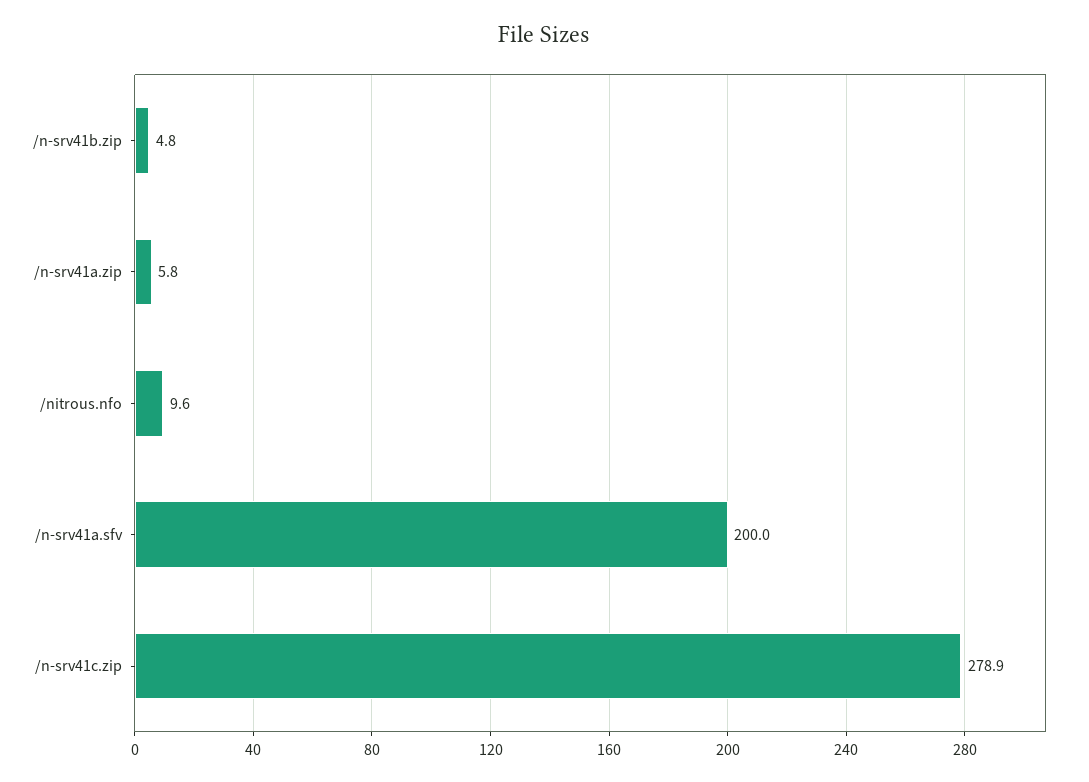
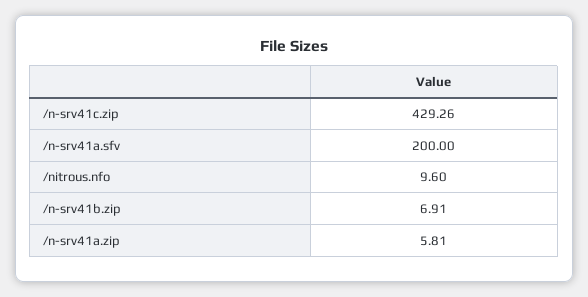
  {
-   "/n-srv41b.zip": 4.8,
+   "/n-srv41b.zip": 6.91,
    "/n-srv41a.zip": 5.81,
    "/nitrous.nfo": 9.6,
    "/n-srv41a.sfv": 200,
-   "/n-srv41c.zip": 278.9
+   "/n-srv41c.zip": 429.26
  }

